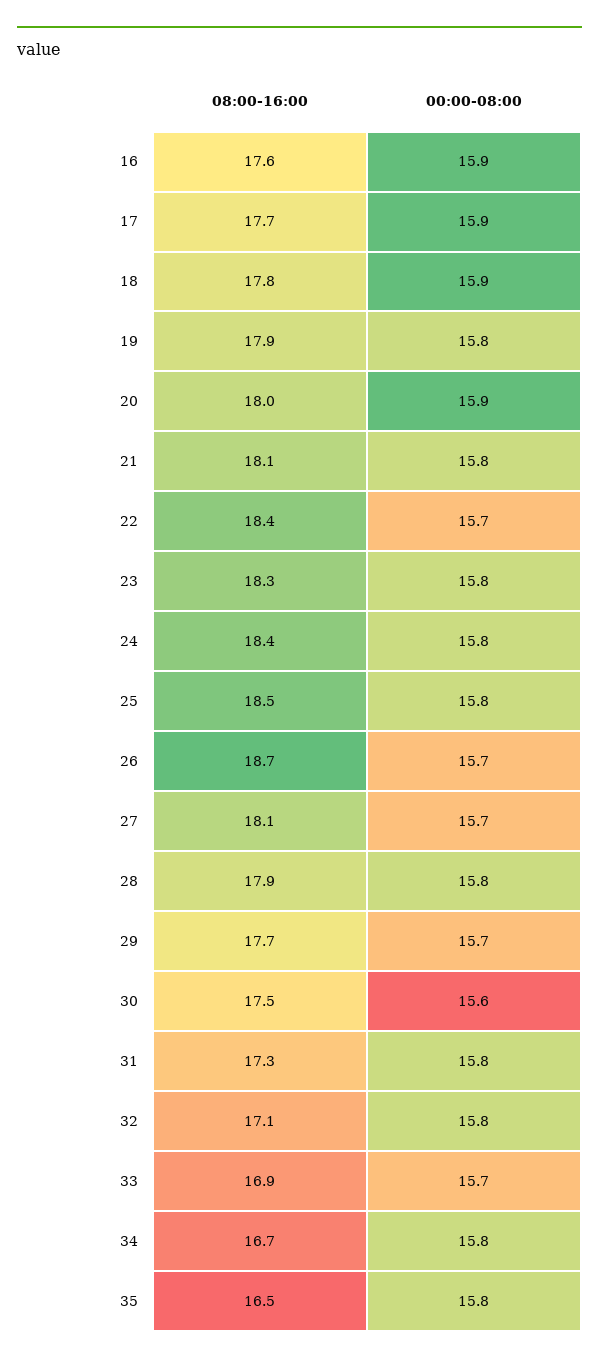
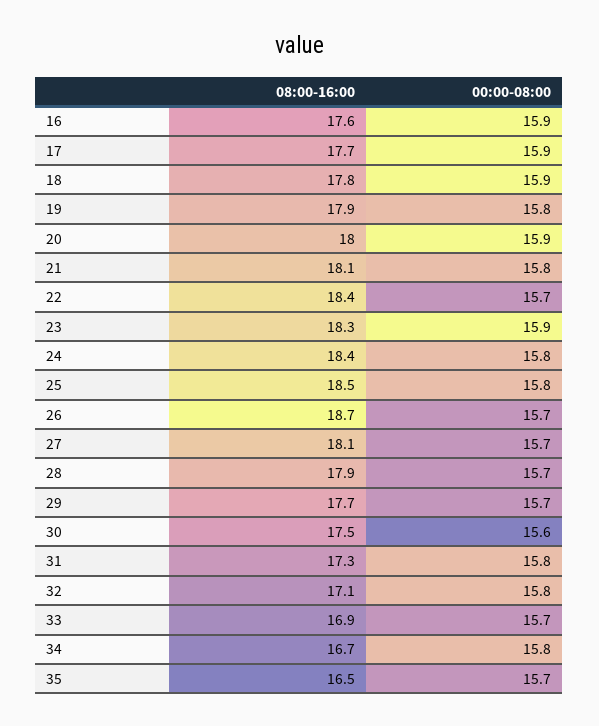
  {
    "08:00-16:00": {
      "16": 17.6,
      "17": 17.7,
      "18": 17.8,
      "19": 17.9,
      "20": 18,
      "21": 18.1,
      "22": 18.4,
      "23": 18.3,
      "24": 18.4,
      "25": 18.5,
      "26": 18.7,
      "27": 18.1,
      "28": 17.9,
      "29": 17.7,
      "30": 17.5,
      "31": 17.3,
      "32": 17.1,
      "33": 16.9,
      "34": 16.7,
      "35": 16.5
    },
    "00:00-08:00": {
      "16": 15.9,
      "17": 15.9,
      "18": 15.9,
      "19": 15.8,
      "20": 15.9,
      "21": 15.8,
      "22": 15.7,
-     "23": 15.8,
+     "23": 15.9,
      "24": 15.8,
      "25": 15.8,
      "26": 15.7,
      "27": 15.7,
-     "28": 15.8,
+     "28": 15.7,
      "29": 15.7,
      "30": 15.6,
      "31": 15.8,
      "32": 15.8,
      "33": 15.7,
      "34": 15.8,
-     "35": 15.8
+     "35": 15.7
    }
  }

